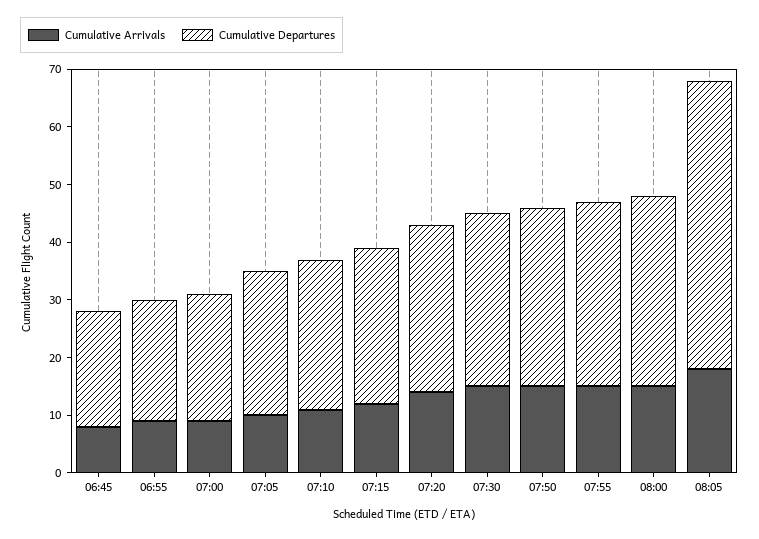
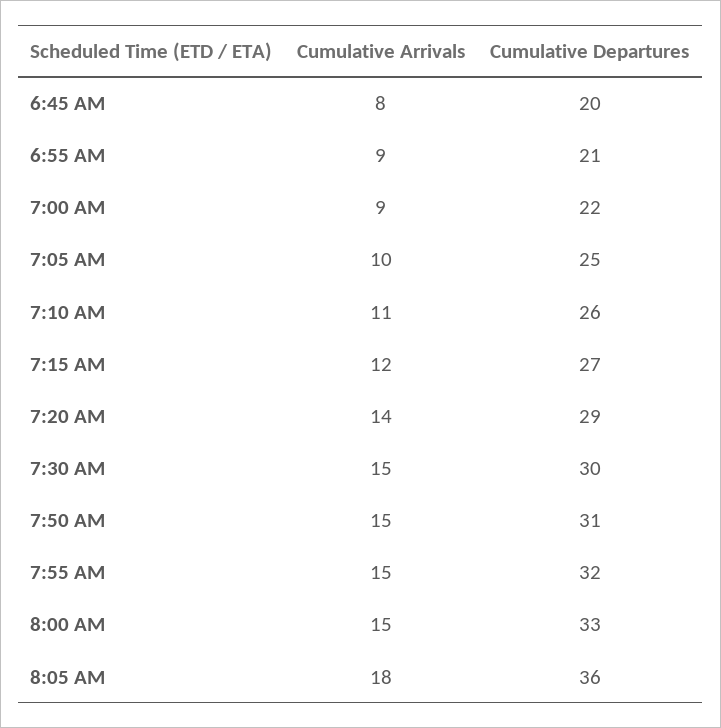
  {
    "Cumulative Arrivals": {
      "06:45": 8,
      "06:55": 9,
      "07:00": 9,
      "07:05": 10,
      "07:10": 11,
      "07:15": 12,
      "07:20": 14,
      "07:30": 15,
      "07:50": 15,
      "07:55": 15,
      "08:00": 15,
      "08:05": 18
    },
    "Cumulative Departures": {
      "06:45": 20,
      "06:55": 21,
      "07:00": 22,
      "07:05": 25,
      "07:10": 26,
      "07:15": 27,
      "07:20": 29,
      "07:30": 30,
      "07:50": 31,
      "07:55": 32,
      "08:00": 33,
-     "08:05": 50
+     "08:05": 36
    }
  }

